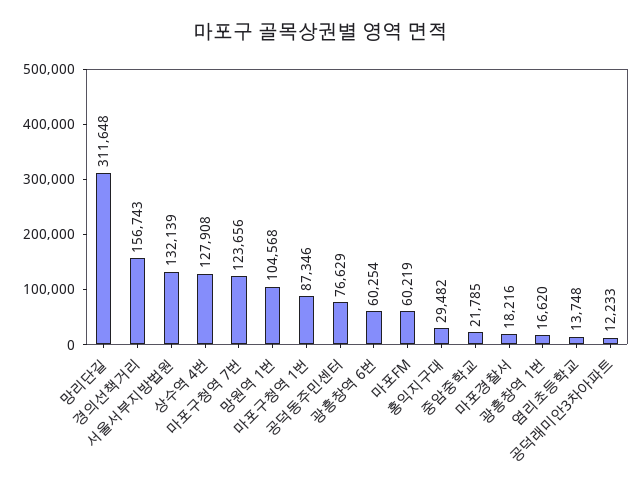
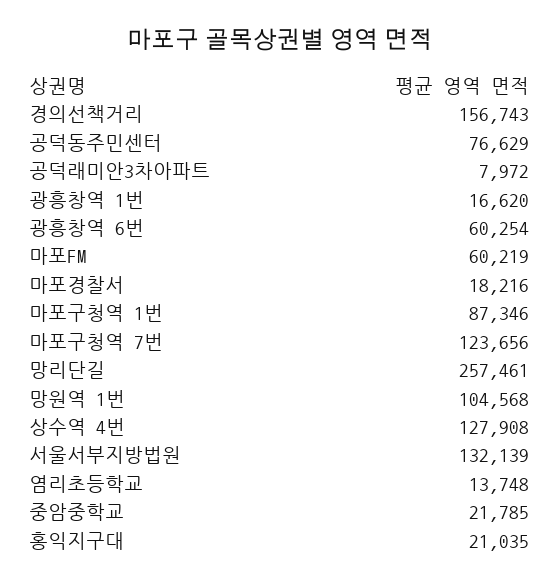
  {
-   "망리단길": 311648,
+   "망리단길": 257461,
    "경의선책거리": 156743,
    "서울서부지방법원": 132139,
    "상수역 4번": 127908,
    "마포구청역 7번": 123656,
    "망원역 1번": 104568,
    "마포구청역 1번": 87346,
    "공덕동주민센터": 76629,
    "광흥창역 6번": 60254,
    "마포FM": 60219,
-   "홍익지구대": 29482,
+   "홍익지구대": 21035,
    "중암중학교": 21785,
    "마포경찰서": 18216,
    "광흥창역 1번": 16620,
    "염리초등학교": 13748,
-   "공덕래미안3차아파트": 12233
+   "공덕래미안3차아파트": 7972
  }

